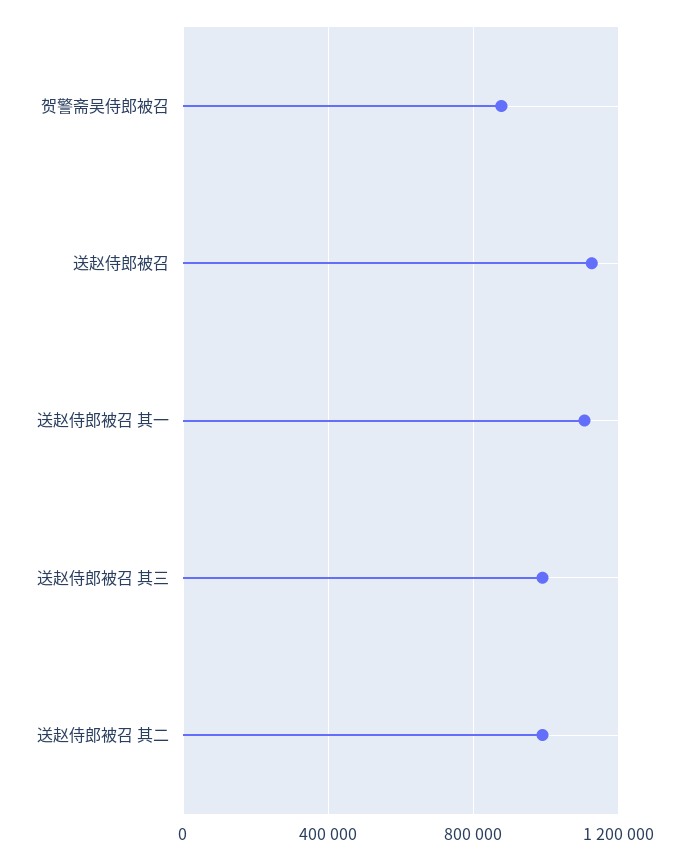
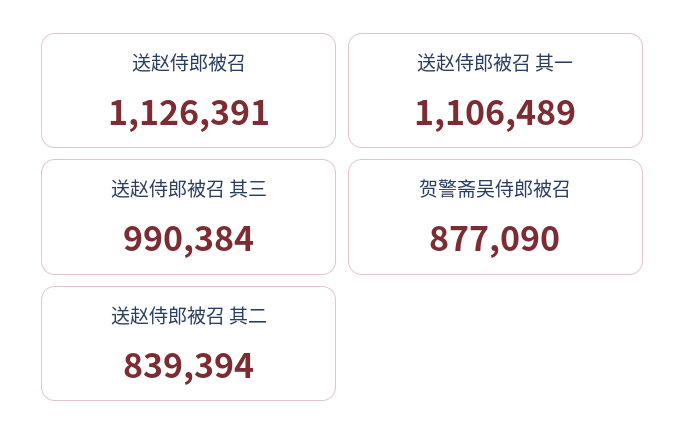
  {
    "贺警斋吴侍郎被召": 877090,
    "送赵侍郎被召": 1126391,
    "送赵侍郎被召 其一": 1106489,
    "送赵侍郎被召 其三": 990384,
-   "送赵侍郎被召 其二": 1000000
+   "送赵侍郎被召 其二": 839394
  }

